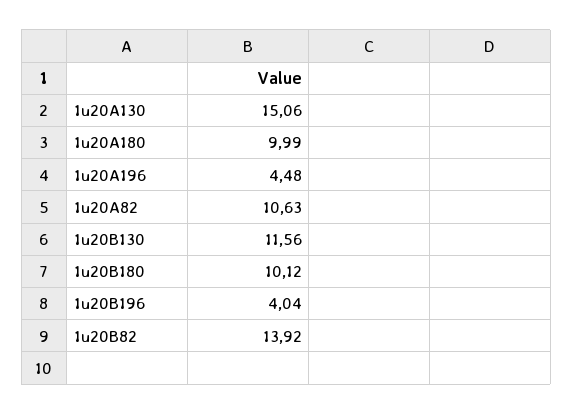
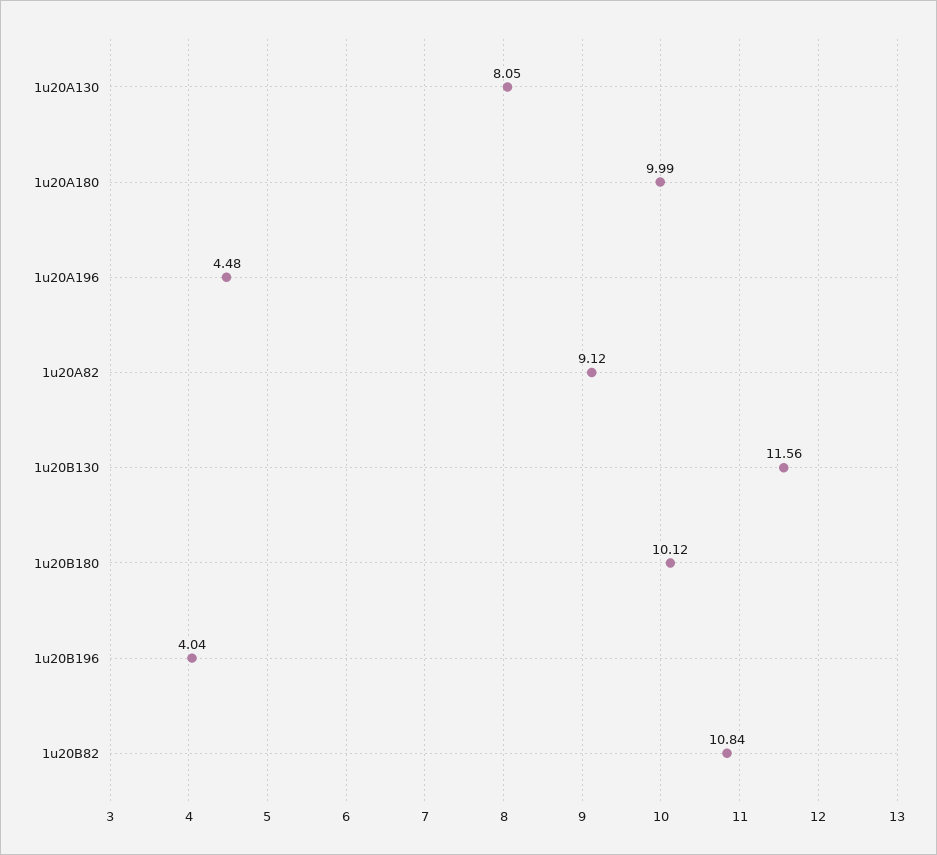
  {
-   "1u20A130": 15.06,
+   "1u20A130": 8.05,
    "1u20A180": 9.99,
    "1u20A196": 4.48,
-   "1u20A82": 10.63,
+   "1u20A82": 9.12,
    "1u20B130": 11.56,
    "1u20B180": 10.12,
    "1u20B196": 4.04,
-   "1u20B82": 13.92
+   "1u20B82": 10.84
  }

